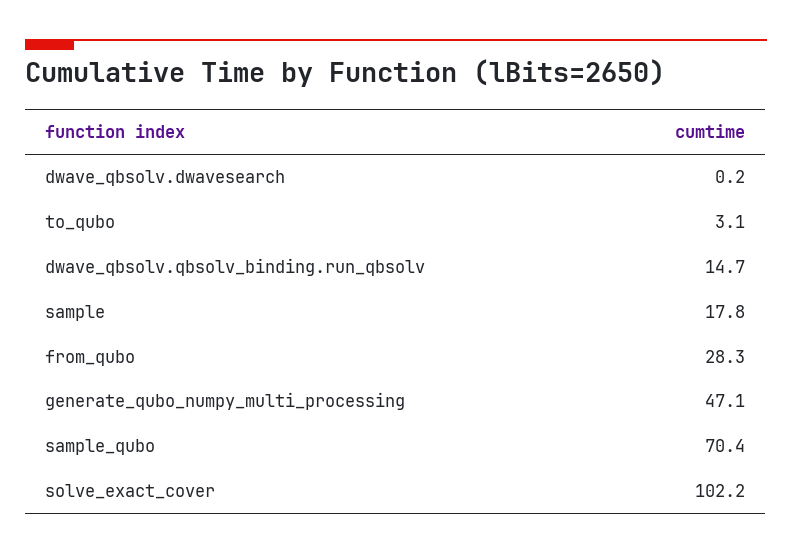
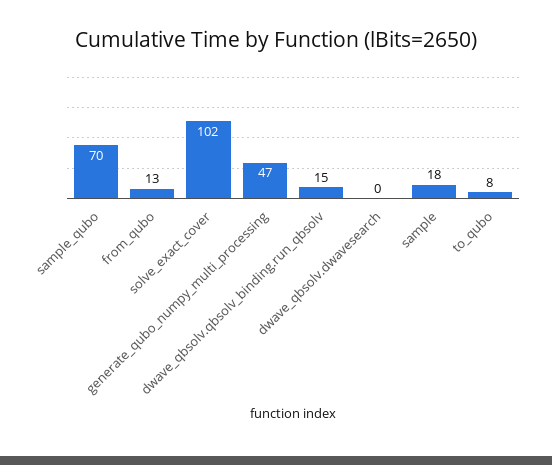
  {
    "dwave_qbsolv.dwavesearch": 0.2,
-   "to_qubo": 3.1,
+   "to_qubo": 8,
    "dwave_qbsolv.qbsolv_binding.run_qbsolv": 14.7,
    "sample": 17.8,
-   "from_qubo": 28.3,
+   "from_qubo": 13,
    "generate_qubo_numpy_multi_processing": 47.1,
    "sample_qubo": 70.4,
    "solve_exact_cover": 102.2
  }

